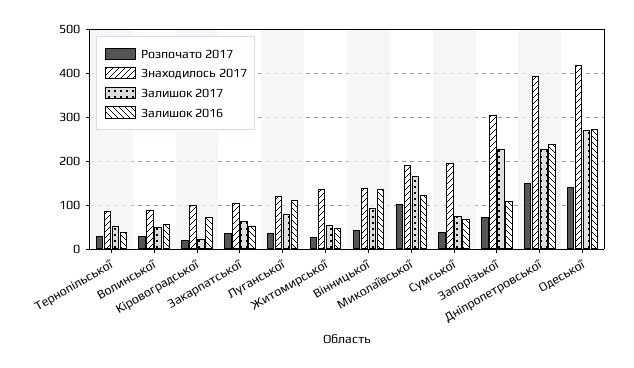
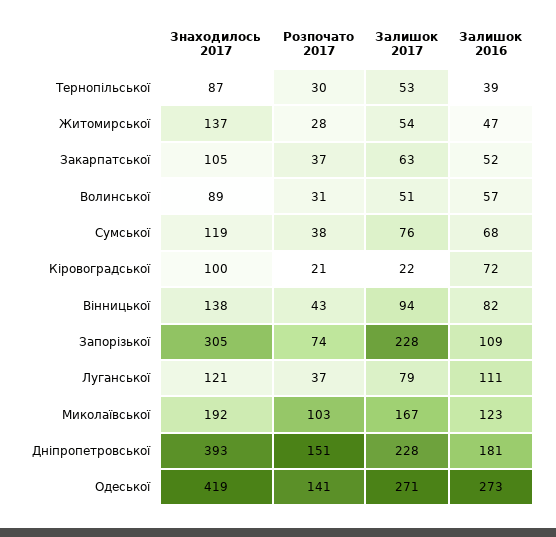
  {
    "Розпочато 2017": {
      "Тернопільської": 30,
      "Волинської": 31,
      "Кіровоградської": 21,
      "Закарпатської": 37,
      "Луганської": 37,
      "Житомирської": 28,
      "Вінницької": 43,
      "Миколаївської": 103,
      "Сумської": 38,
      "Запорізької": 74,
      "Дніпропетровської": 151,
      "Одеської": 141
    },
    "Знаходилось 2017": {
      "Тернопільської": 87,
      "Волинської": 89,
      "Кіровоградської": 100,
      "Закарпатської": 105,
      "Луганської": 121,
      "Житомирської": 137,
      "Вінницької": 138,
      "Миколаївської": 192,
-     "Сумської": 200,
+     "Сумської": 119,
      "Запорізької": 305,
      "Дніпропетровської": 393,
      "Одеської": 419
    },
    "Залишок 2017": {
      "Тернопільської": 53,
      "Волинської": 51,
      "Кіровоградської": 22,
      "Закарпатської": 63,
      "Луганської": 79,
      "Житомирської": 54,
      "Вінницької": 94,
      "Миколаївської": 167,
      "Сумської": 76,
      "Запорізької": 228,
      "Дніпропетровської": 228,
      "Одеської": 271
    },
    "Залишок 2016": {
      "Тернопільської": 39,
      "Волинської": 57,
      "Кіровоградської": 72,
      "Закарпатської": 52,
      "Луганської": 111,
      "Житомирської": 47,
-     "Вінницької": 140,
+     "Вінницької": 82,
      "Миколаївської": 123,
      "Сумської": 68,
      "Запорізької": 109,
-     "Дніпропетровської": 240,
+     "Дніпропетровської": 181,
      "Одеської": 273
    }
  }

